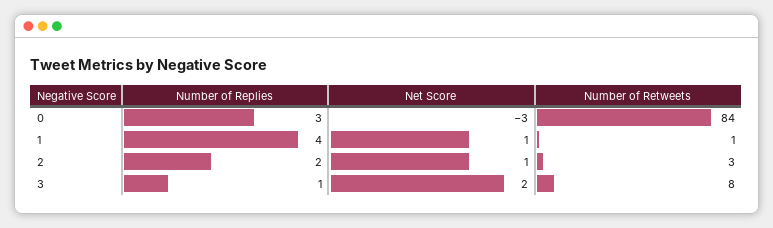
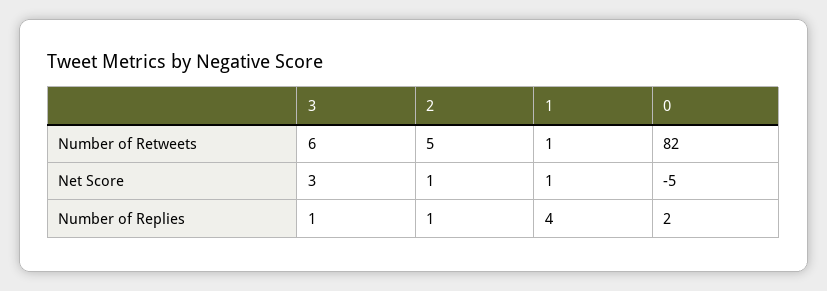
  {
    "Number of Replies": {
-     "0": 3,
+     "0": 2,
      "1": 4,
-     "2": 2,
+     "2": 1,
      "3": 1
    },
    "Net Score": {
-     "0": -3,
+     "0": -5,
      "1": 1,
      "2": 1,
-     "3": 2
+     "3": 3
    },
    "Number of Retweets": {
-     "0": 84,
+     "0": 82,
      "1": 1,
-     "2": 3,
+     "2": 5,
-     "3": 8
+     "3": 6
    }
  }

